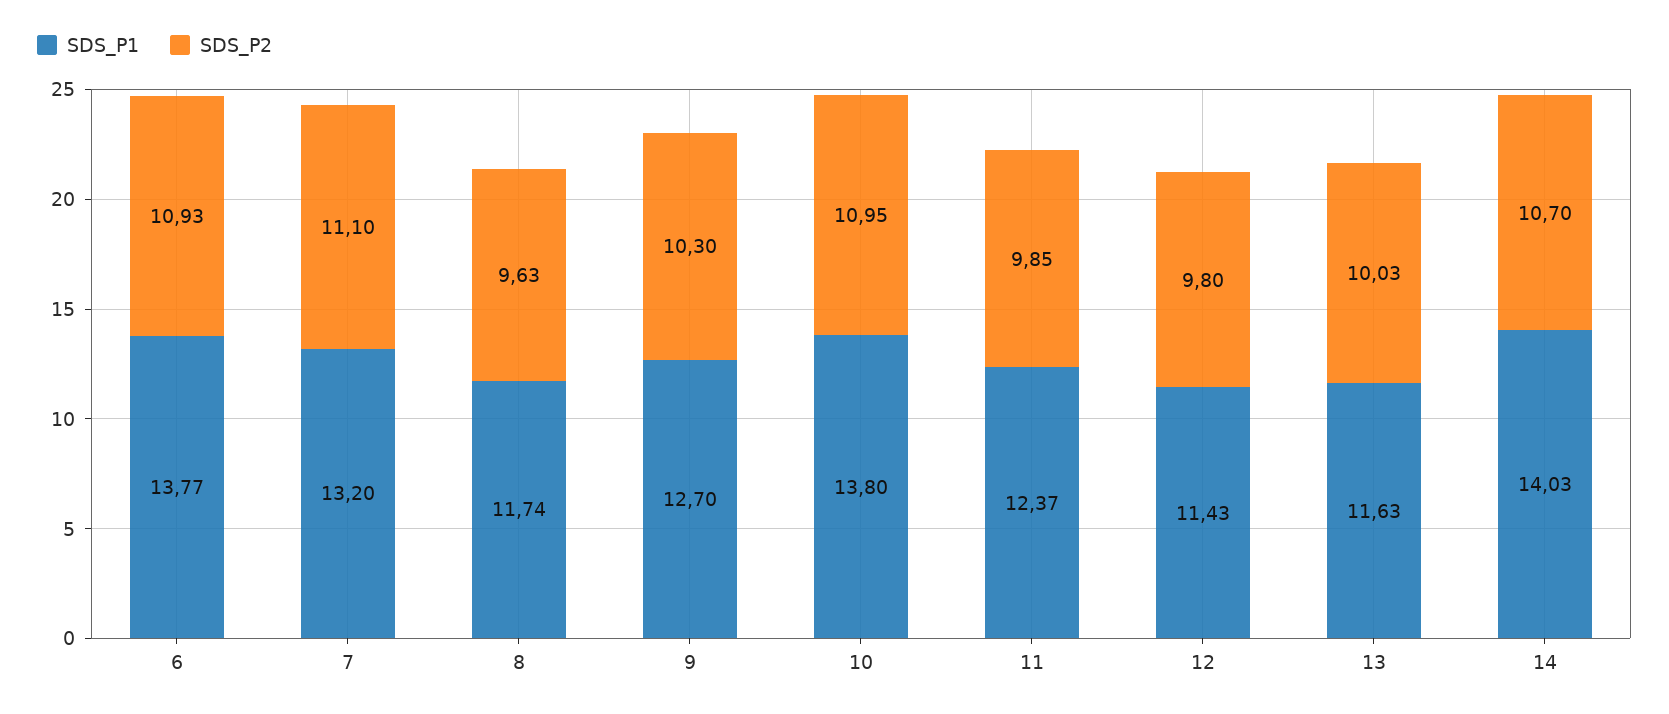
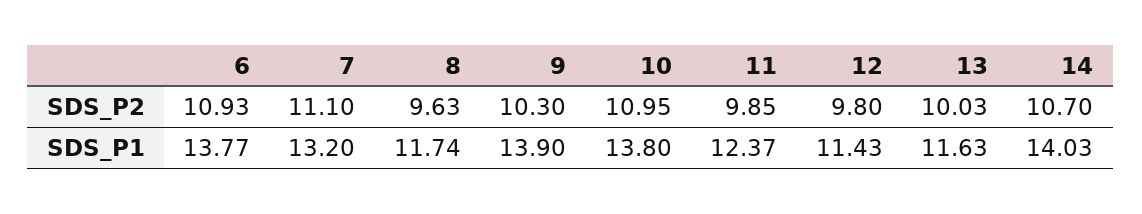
  {
    "SDS_P1": {
      "6": 13.77,
      "7": 13.2,
      "8": 11.74,
-     "9": 12.7,
+     "9": 13.9,
      "10": 13.8,
      "11": 12.37,
      "12": 11.43,
      "13": 11.63,
      "14": 14.03
    },
    "SDS_P2": {
      "6": 10.93,
      "7": 11.1,
      "8": 9.63,
      "9": 10.3,
      "10": 10.95,
      "11": 9.85,
      "12": 9.8,
      "13": 10.03,
      "14": 10.7
    }
  }

